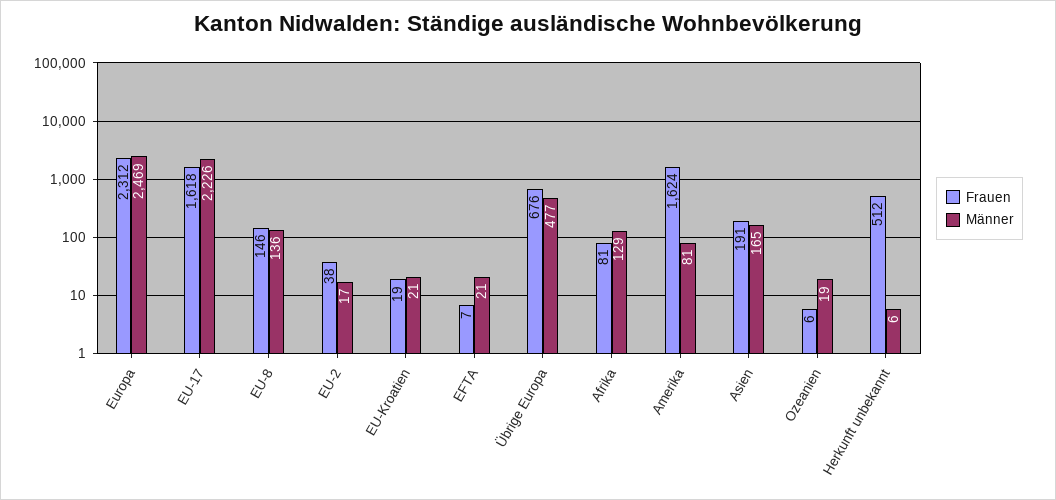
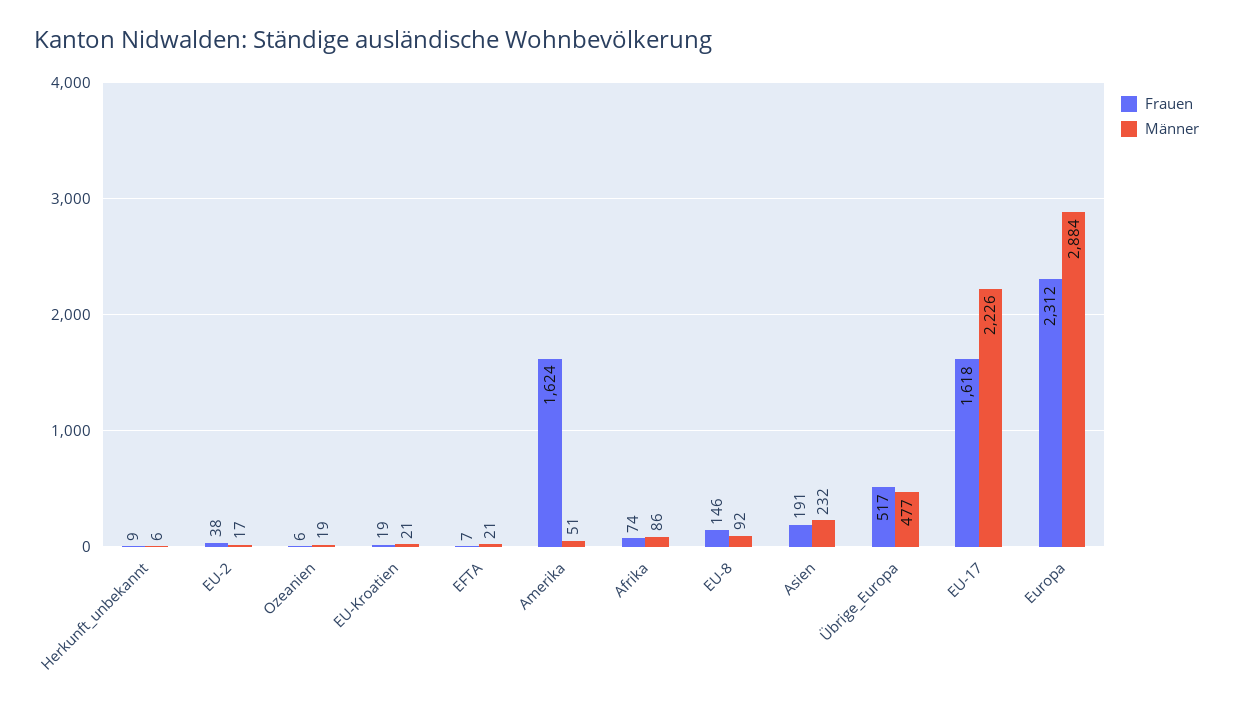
  {
    "Frauen": {
      "Europa": 2312,
      "EU-17": 1618,
      "EU-8": 146,
      "EU-2": 38,
      "EU-Kroatien": 19,
      "EFTA": 7,
-     "Übrige Europa": 676,
+     "Übrige Europa": 517,
-     "Afrika": 81,
+     "Afrika": 74,
      "Amerika": 1624,
      "Asien": 191,
      "Ozeanien": 6,
-     "Herkunft unbekannt": 512
+     "Herkunft unbekannt": 9
    },
    "Männer": {
-     "Europa": 2469,
+     "Europa": 2884,
      "EU-17": 2226,
-     "EU-8": 136,
+     "EU-8": 92,
      "EU-2": 17,
      "EU-Kroatien": 21,
      "EFTA": 21,
      "Übrige Europa": 477,
-     "Afrika": 129,
+     "Afrika": 86,
-     "Amerika": 81,
+     "Amerika": 51,
-     "Asien": 165,
+     "Asien": 232,
      "Ozeanien": 19,
      "Herkunft unbekannt": 6
    }
  }

